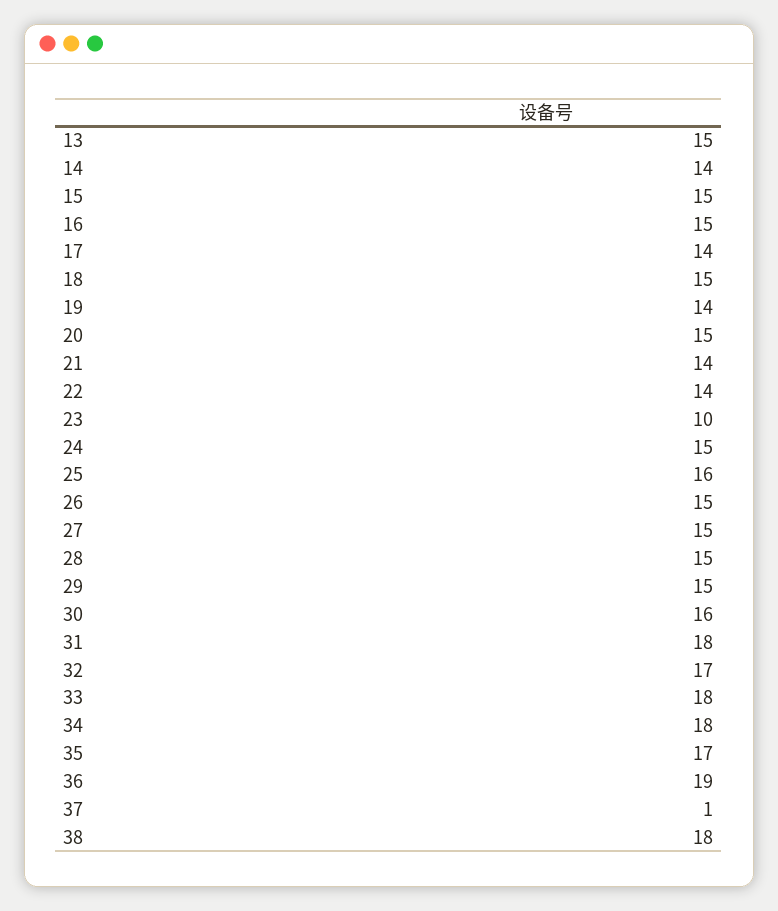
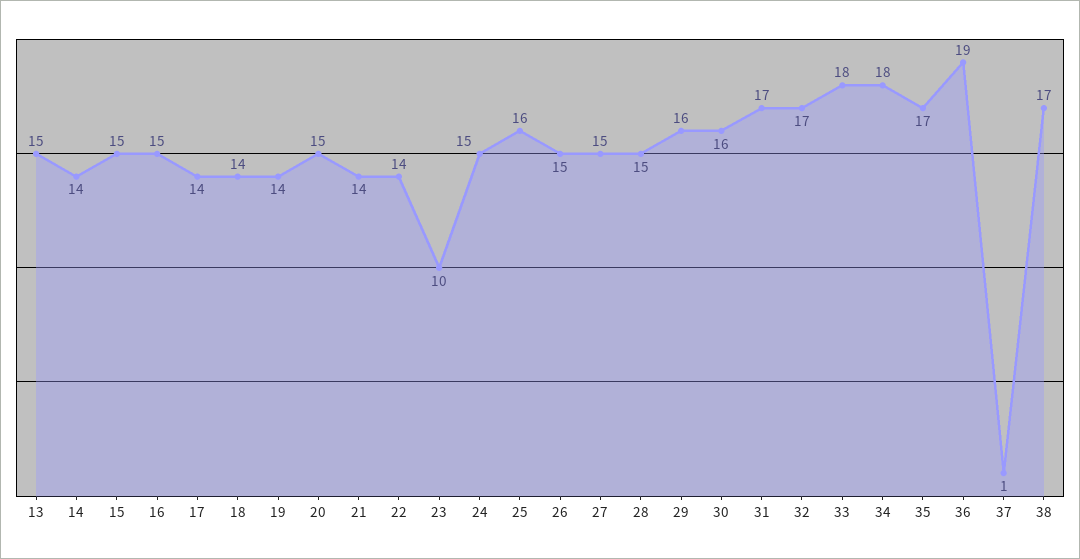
  {
    "13": 15,
    "14": 14,
    "15": 15,
    "16": 15,
    "17": 14,
-   "18": 15,
+   "18": 14,
    "19": 14,
    "20": 15,
    "21": 14,
    "22": 14,
    "23": 10,
    "24": 15,
    "25": 16,
    "26": 15,
    "27": 15,
    "28": 15,
-   "29": 15,
+   "29": 16,
    "30": 16,
-   "31": 18,
+   "31": 17,
    "32": 17,
    "33": 18,
    "34": 18,
    "35": 17,
    "36": 19,
    "37": 1,
-   "38": 18
+   "38": 17
  }

